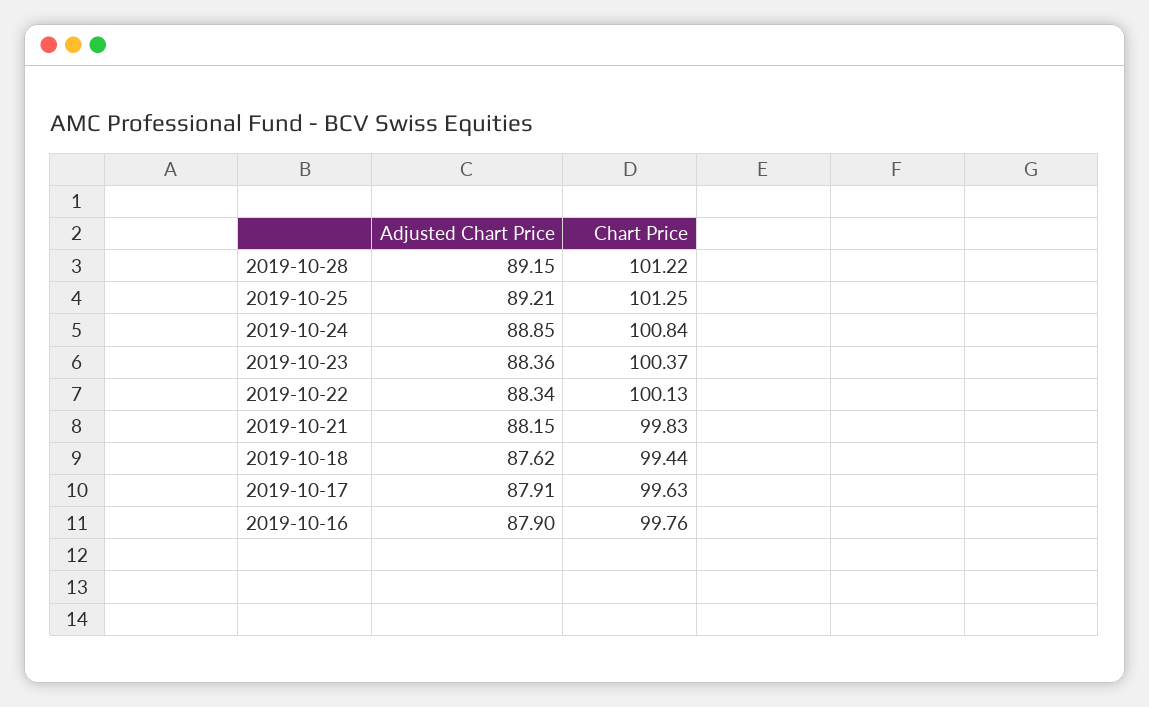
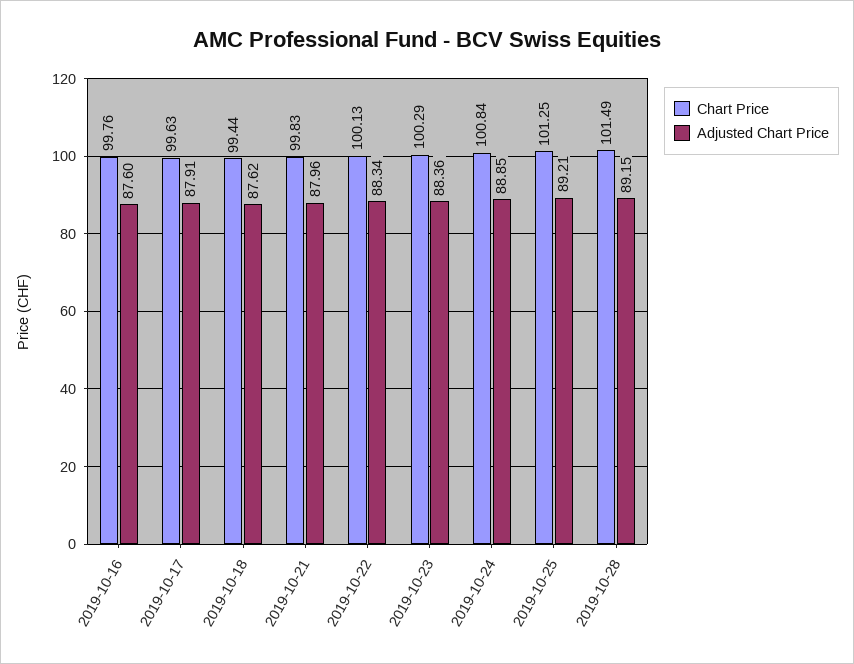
  {
    "Adjusted Chart Price": {
      "2019-10-28": 89.15,
      "2019-10-25": 89.21,
      "2019-10-24": 88.85,
      "2019-10-23": 88.36,
      "2019-10-22": 88.34,
-     "2019-10-21": 88.15,
+     "2019-10-21": 87.96,
      "2019-10-18": 87.62,
      "2019-10-17": 87.91,
-     "2019-10-16": 87.9
+     "2019-10-16": 87.6
    },
    "Chart Price": {
-     "2019-10-28": 101.22,
+     "2019-10-28": 101.49,
      "2019-10-25": 101.25,
      "2019-10-24": 100.84,
-     "2019-10-23": 100.37,
+     "2019-10-23": 100.29,
      "2019-10-22": 100.13,
      "2019-10-21": 99.83,
      "2019-10-18": 99.44,
      "2019-10-17": 99.63,
      "2019-10-16": 99.76
    }
  }

